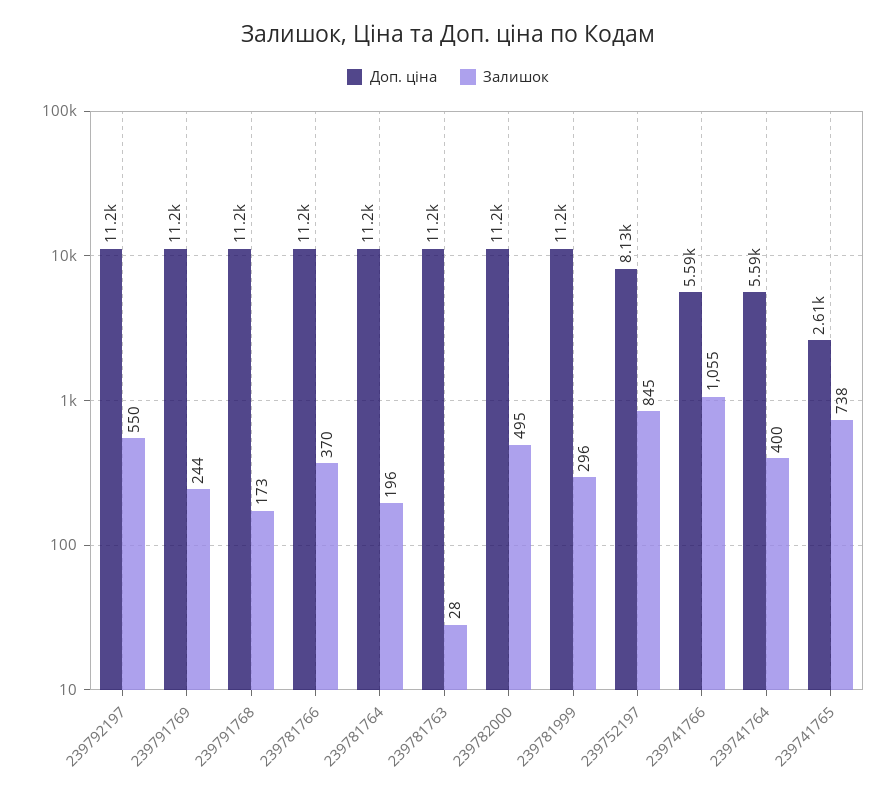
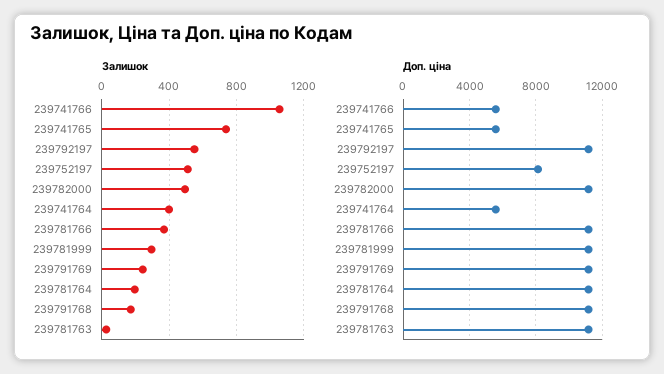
  {
    "Доп. ціна": {
      "239792197": 11200,
      "239791769": 11200,
      "239791768": 11200,
      "239781766": 11200,
      "239781764": 11200,
      "239781763": 11200,
      "239782000": 11200,
      "239781999": 11200,
      "239752197": 8130,
      "239741766": 5590,
      "239741764": 5590,
-     "239741765": 2610
+     "239741765": 5500
    },
    "Залишок": {
      "239792197": 550,
      "239791769": 244,
      "239791768": 173,
      "239781766": 370,
      "239781764": 196,
      "239781763": 28,
      "239782000": 495,
      "239781999": 296,
-     "239752197": 845,
+     "239752197": 500,
      "239741766": 1055,
      "239741764": 400,
      "239741765": 738
    }
  }

